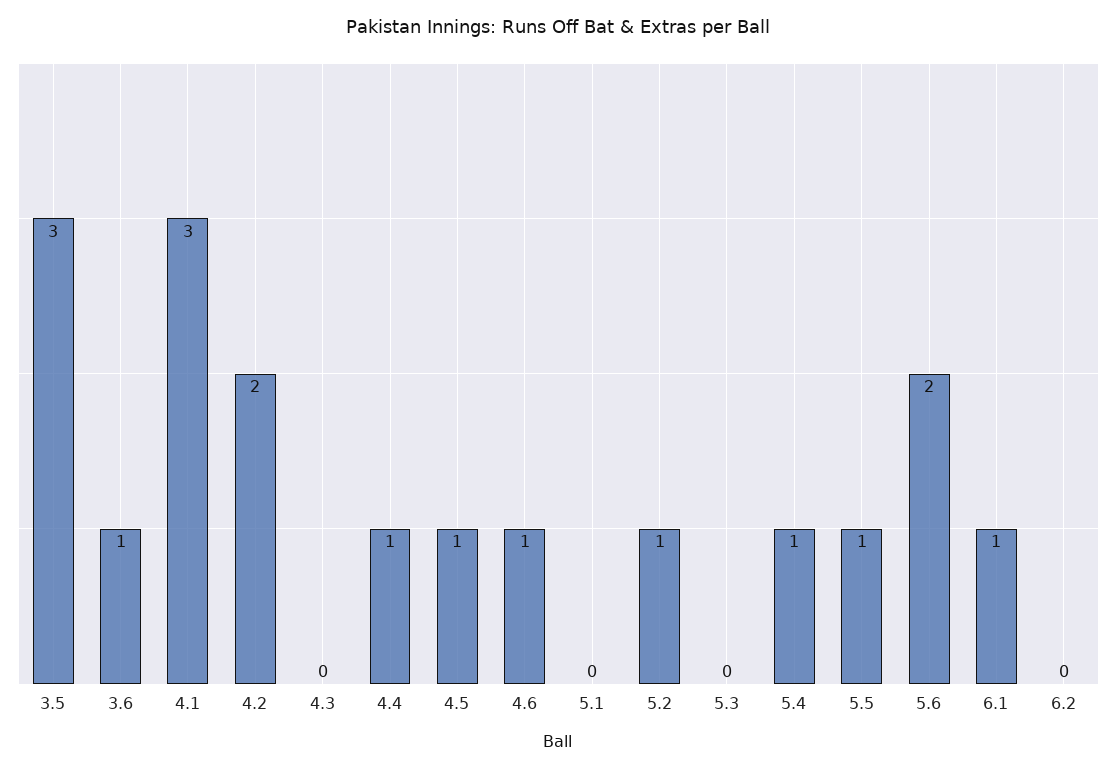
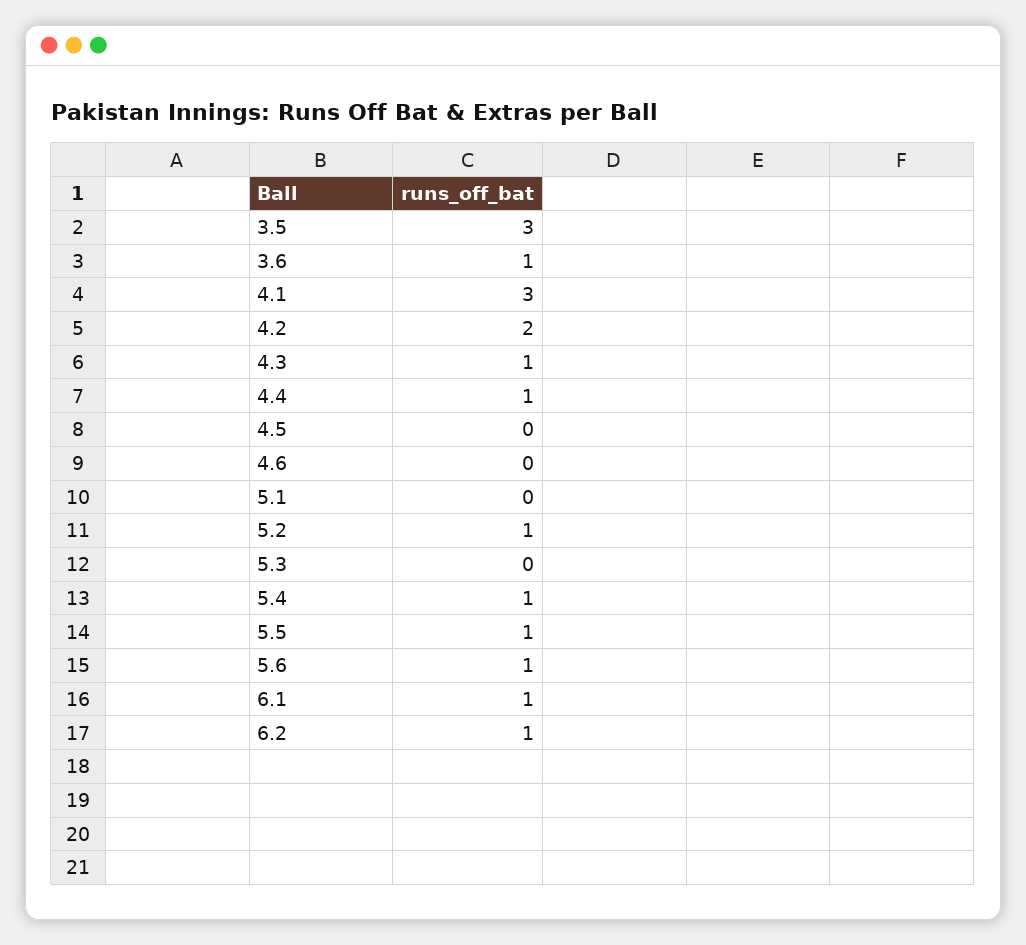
  {
    "3.5": 3,
    "3.6": 1,
    "4.1": 3,
    "4.2": 2,
-   "4.3": 0,
+   "4.3": 1,
    "4.4": 1,
-   "4.5": 1,
+   "4.5": 0,
-   "4.6": 1,
+   "4.6": 0,
    "5.1": 0,
    "5.2": 1,
    "5.3": 0,
    "5.4": 1,
    "5.5": 1,
-   "5.6": 2,
+   "5.6": 1,
    "6.1": 1,
-   "6.2": 0
+   "6.2": 1
  }

